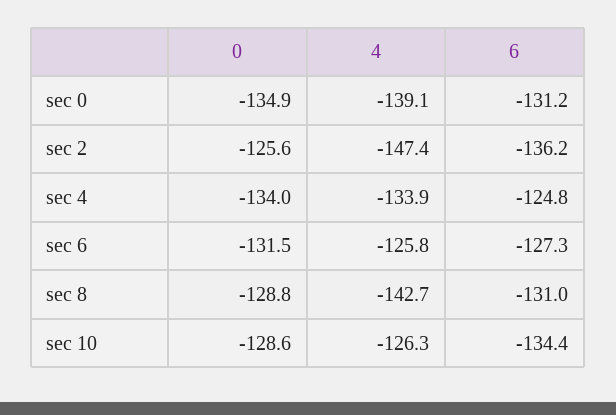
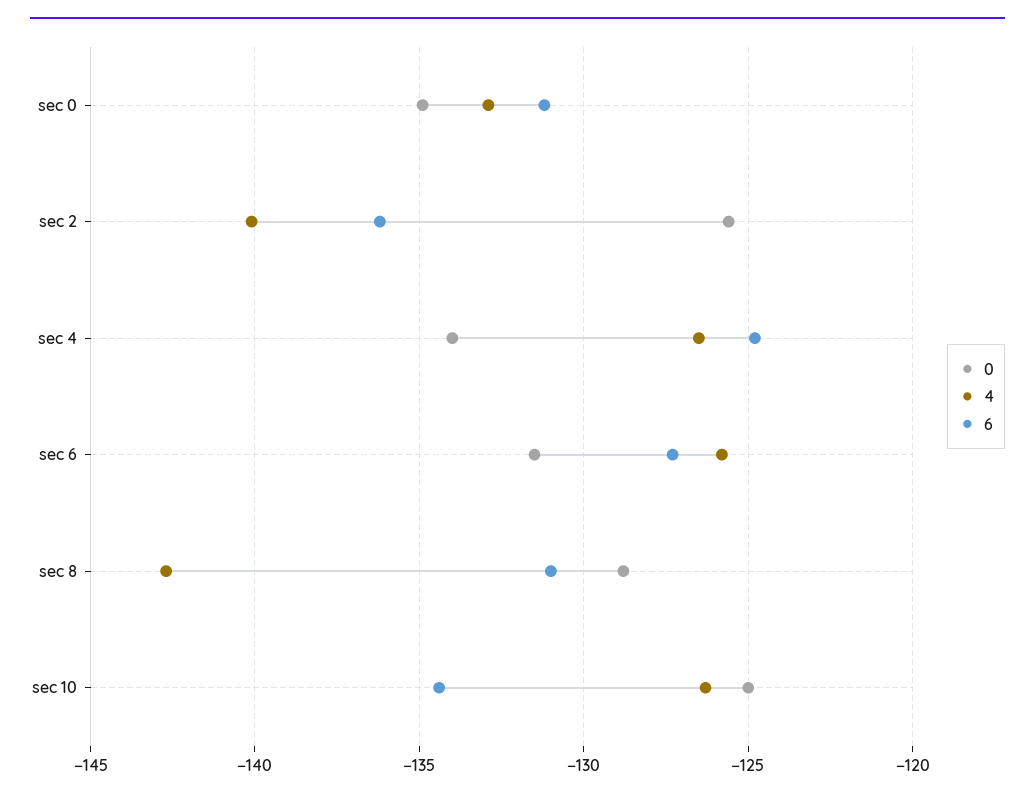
  {
    "0": {
      "sec 0": -134.9,
      "sec 2": -125.6,
      "sec 4": -134,
      "sec 6": -131.5,
      "sec 8": -128.8,
-     "sec 10": -128.6
+     "sec 10": -125
    },
    "4": {
-     "sec 0": -139.1,
+     "sec 0": -133,
-     "sec 2": -147.4,
+     "sec 2": -140,
-     "sec 4": -133.9,
+     "sec 4": -126.5,
      "sec 6": -125.8,
      "sec 8": -142.7,
      "sec 10": -126.3
    },
    "6": {
      "sec 0": -131.2,
      "sec 2": -136.2,
      "sec 4": -124.8,
      "sec 6": -127.3,
      "sec 8": -131,
      "sec 10": -134.4
    }
  }

